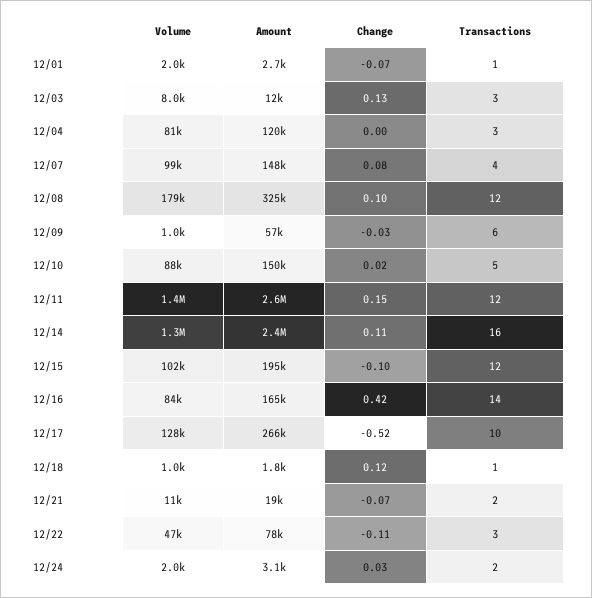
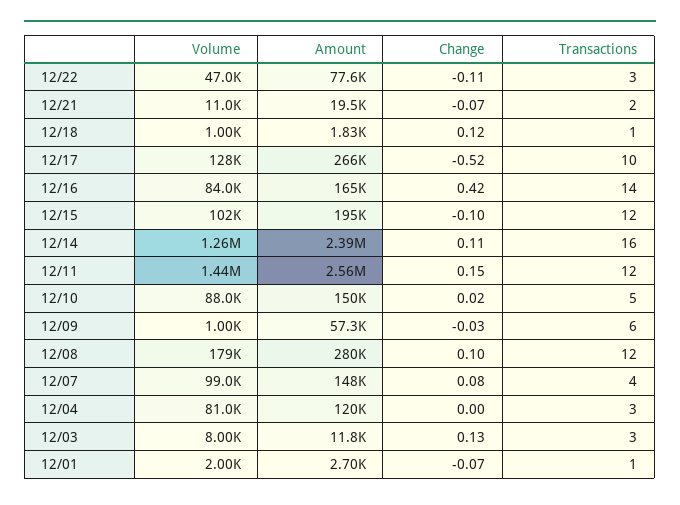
  {
    "Volume": {
      "12/01": 2000,
      "12/03": 8000,
      "12/04": 81000,
      "12/07": 99000,
      "12/08": 179000,
      "12/09": 1000,
      "12/10": 88000,
      "12/11": 1440000,
      "12/14": 1260000,
      "12/15": 102000,
      "12/16": 84000,
      "12/17": 128000,
      "12/18": 1000,
      "12/21": 11000,
-     "12/22": 47000,
+     "12/22": 47000
-     "12/24": 2000
    },
    "Amount": {
      "12/01": 2700,
      "12/03": 11800,
      "12/04": 120000,
      "12/07": 148000,
-     "12/08": 325000,
+     "12/08": 280000,
      "12/09": 57300,
      "12/10": 150000,
      "12/11": 2560000,
      "12/14": 2390000,
      "12/15": 195000,
      "12/16": 165000,
      "12/17": 266000,
      "12/18": 1830,
      "12/21": 19500,
-     "12/22": 77600,
+     "12/22": 77600
-     "12/24": 3100
    },
    "Change": {
      "12/01": -0.07,
      "12/03": 0.13,
      "12/04": 0,
      "12/07": 0.08,
      "12/08": 0.1,
      "12/09": -0.03,
      "12/10": 0.02,
      "12/11": 0.15,
      "12/14": 0.11,
      "12/15": -0.1,
      "12/16": 0.42,
      "12/17": -0.52,
      "12/18": 0.12,
      "12/21": -0.07,
-     "12/22": -0.11,
+     "12/22": -0.11
-     "12/24": 0.03
    },
    "Transactions": {
      "12/01": 1,
      "12/03": 3,
      "12/04": 3,
      "12/07": 4,
      "12/08": 12,
      "12/09": 6,
      "12/10": 5,
      "12/11": 12,
      "12/14": 16,
      "12/15": 12,
      "12/16": 14,
      "12/17": 10,
      "12/18": 1,
      "12/21": 2,
-     "12/22": 3,
+     "12/22": 3
-     "12/24": 2
    }
  }

